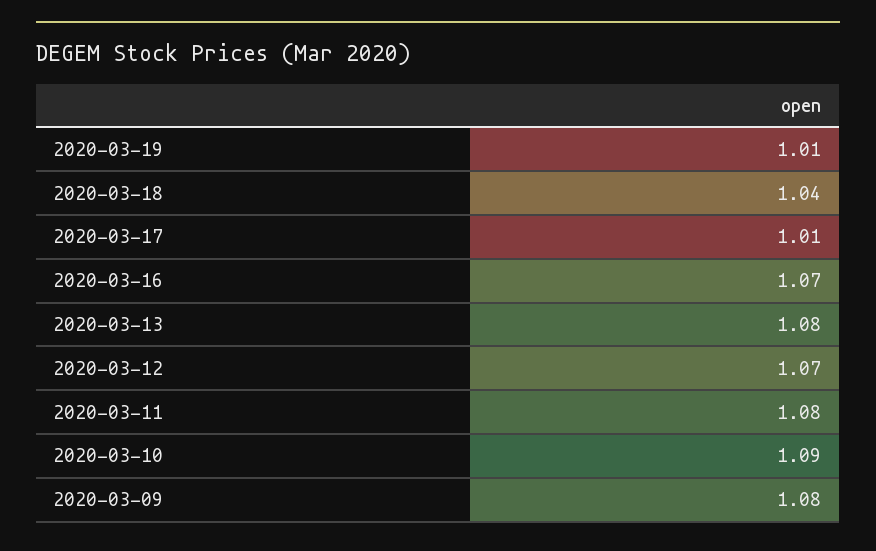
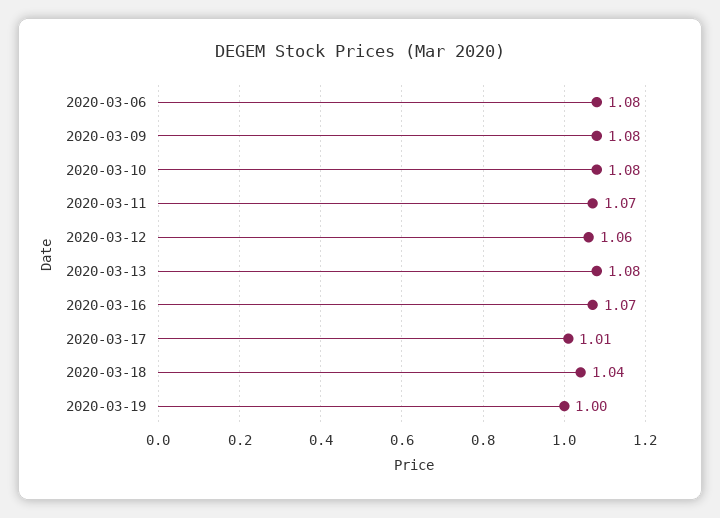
  {
-   "2020-03-19": 1.01,
+   "2020-03-19": 1,
    "2020-03-18": 1.04,
    "2020-03-17": 1.01,
    "2020-03-16": 1.07,
    "2020-03-13": 1.08,
-   "2020-03-12": 1.07,
+   "2020-03-12": 1.06,
-   "2020-03-11": 1.08,
+   "2020-03-11": 1.07,
-   "2020-03-10": 1.09,
+   "2020-03-10": 1.08,
-   "2020-03-09": 1.08
+   "2020-03-09": 1.08,
+   "2020-03-06": 1.08
  }

